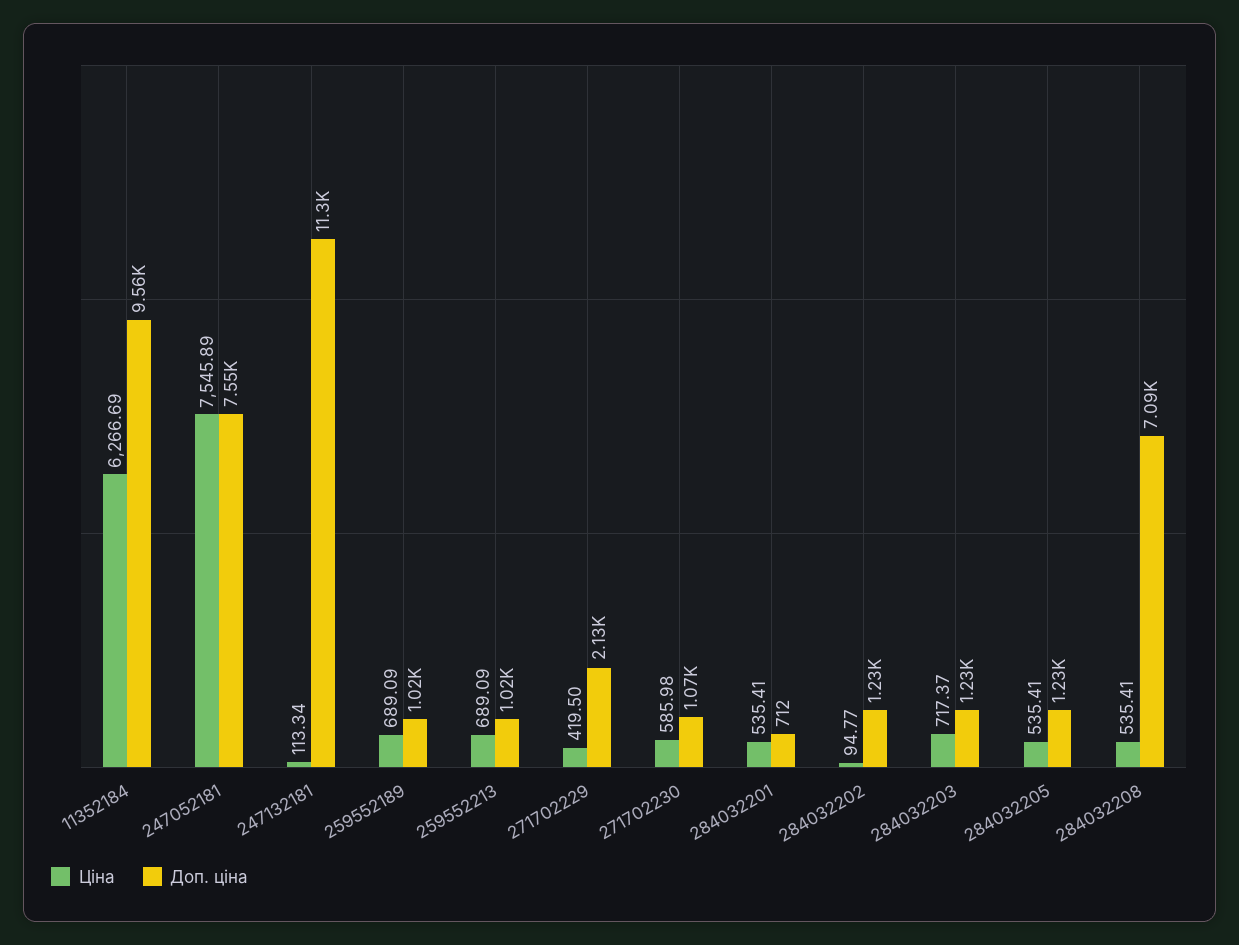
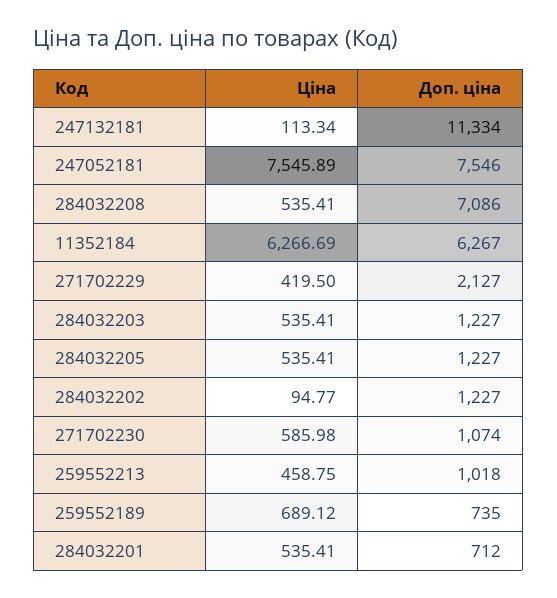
  {
    "Ціна": {
      "11352184": 6266.69,
      "247052181": 7545.89,
      "247132181": 113.34,
-     "259552189": 689.09,
+     "259552189": 689.12,
-     "259552213": 689.09,
+     "259552213": 458.75,
      "271702229": 419.5,
      "271702230": 585.98,
      "284032201": 535.41,
      "284032202": 94.77,
-     "284032203": 717.37,
+     "284032203": 535.41,
      "284032205": 535.41,
      "284032208": 535.41
    },
    "Доп. ціна": {
-     "11352184": 9560,
+     "11352184": 6267,
      "247052181": 7546,
      "247132181": 11334,
-     "259552189": 1020,
+     "259552189": 735,
      "259552213": 1018,
      "271702229": 2127,
      "271702230": 1074,
      "284032201": 712,
      "284032202": 1227,
      "284032203": 1227,
      "284032205": 1227,
      "284032208": 7086
    }
  }

